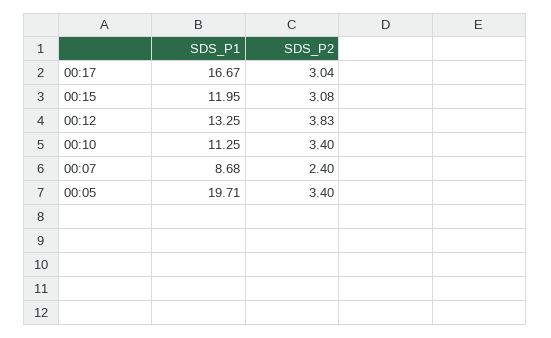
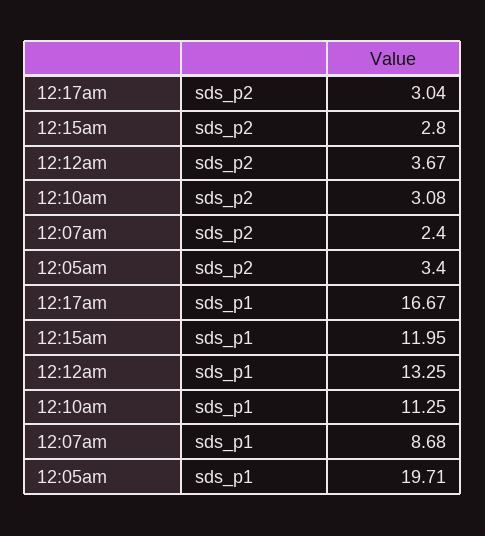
  {
    "SDS_P1": {
      "00:17": 16.67,
      "00:15": 11.95,
      "00:12": 13.25,
      "00:10": 11.25,
      "00:07": 8.68,
      "00:05": 19.71
    },
    "SDS_P2": {
      "00:17": 3.04,
-     "00:15": 3.08,
+     "00:15": 2.8,
-     "00:12": 3.83,
+     "00:12": 3.67,
-     "00:10": 3.4,
+     "00:10": 3.08,
      "00:07": 2.4,
      "00:05": 3.4
    }
  }

